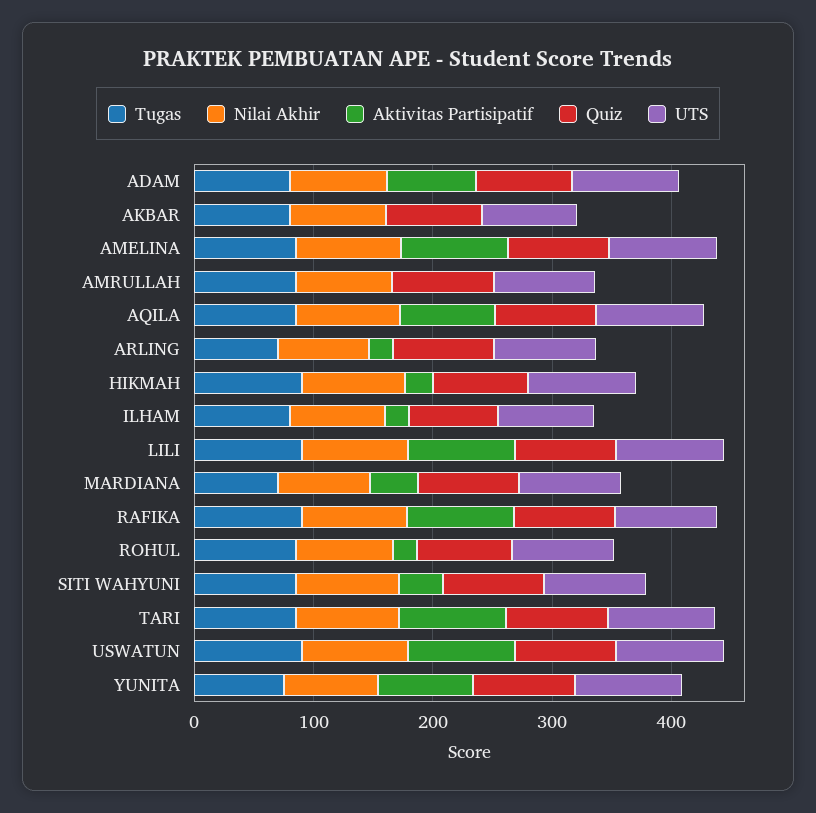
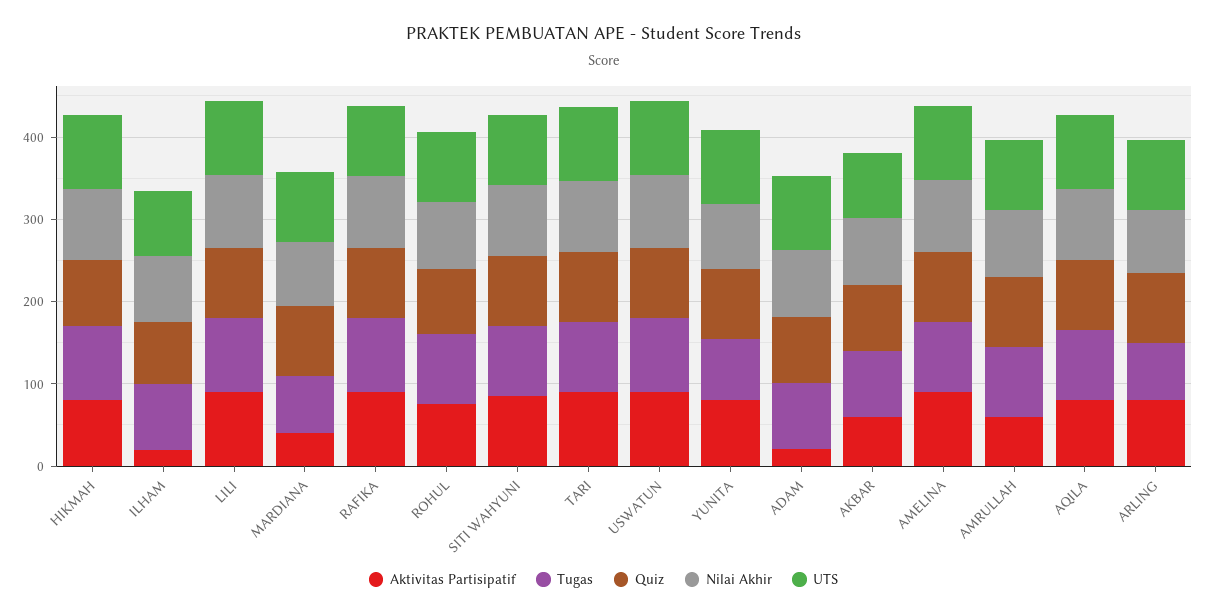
  {
    "Tugas": {
      "ADAM": 80,
      "AKBAR": 80,
      "AMELINA": 80,
      "AMRULLAH": 80,
      "AQILA": 80,
      "ARLING": 80,
      "HIKMAH": 100,
      "ILHAM": 80,
      "LILI": 100,
      "MARDIANA": 80,
      "RAFIKA": 100,
      "ROHUL": 80,
      "SITI WAHYUNI": 80,
      "TARI": 80,
      "USWATUN": 100,
      "YUNITA": 80
    },
    "Nilai Akhir": {
      "ADAM": 80,
      "AKBAR": 80,
      "AMELINA": 80,
      "AMRULLAH": 80,
      "AQILA": 80,
      "ARLING": 80,
      "HIKMAH": 80,
      "ILHAM": 80,
      "LILI": 80,
      "MARDIANA": 80,
      "RAFIKA": 80,
      "ROHUL": 80,
      "SITI WAHYUNI": 80,
      "TARI": 80,
      "USWATUN": 80,
      "YUNITA": 80
    },
    "Aktivitas Partisipatif": {
-     "ADAM": 80,
+     "ADAM": 20,
-     "AKBAR": 0,
+     "AKBAR": 60,
      "AMELINA": 100,
-     "AMRULLAH": 0,
+     "AMRULLAH": 60,
      "AQILA": 80,
-     "ARLING": 20,
+     "ARLING": 80,
-     "HIKMAH": 20,
+     "HIKMAH": 80,
      "ILHAM": 20,
      "LILI": 100,
      "MARDIANA": 40,
      "RAFIKA": 100,
-     "ROHUL": 20,
+     "ROHUL": 80,
-     "SITI WAHYUNI": 40,
+     "SITI WAHYUNI": 80,
      "TARI": 100,
      "USWATUN": 100,
      "YUNITA": 80
    },
    "Quiz": {
      "ADAM": 80,
      "AKBAR": 80,
      "AMELINA": 80,
      "AMRULLAH": 80,
      "AQILA": 80,
      "ARLING": 80,
      "HIKMAH": 80,
      "ILHAM": 80,
      "LILI": 80,
      "MARDIANA": 80,
      "RAFIKA": 80,
      "ROHUL": 80,
      "SITI WAHYUNI": 80,
      "TARI": 80,
      "USWATUN": 80,
      "YUNITA": 80
    },
    "UTS": {
      "ADAM": 100,
      "AKBAR": 80,
      "AMELINA": 100,
      "AMRULLAH": 80,
      "AQILA": 100,
      "ARLING": 80,
      "HIKMAH": 100,
      "ILHAM": 80,
      "LILI": 100,
      "MARDIANA": 80,
      "RAFIKA": 80,
      "ROHUL": 80,
      "SITI WAHYUNI": 80,
      "TARI": 100,
      "USWATUN": 100,
      "YUNITA": 100
    }
  }

